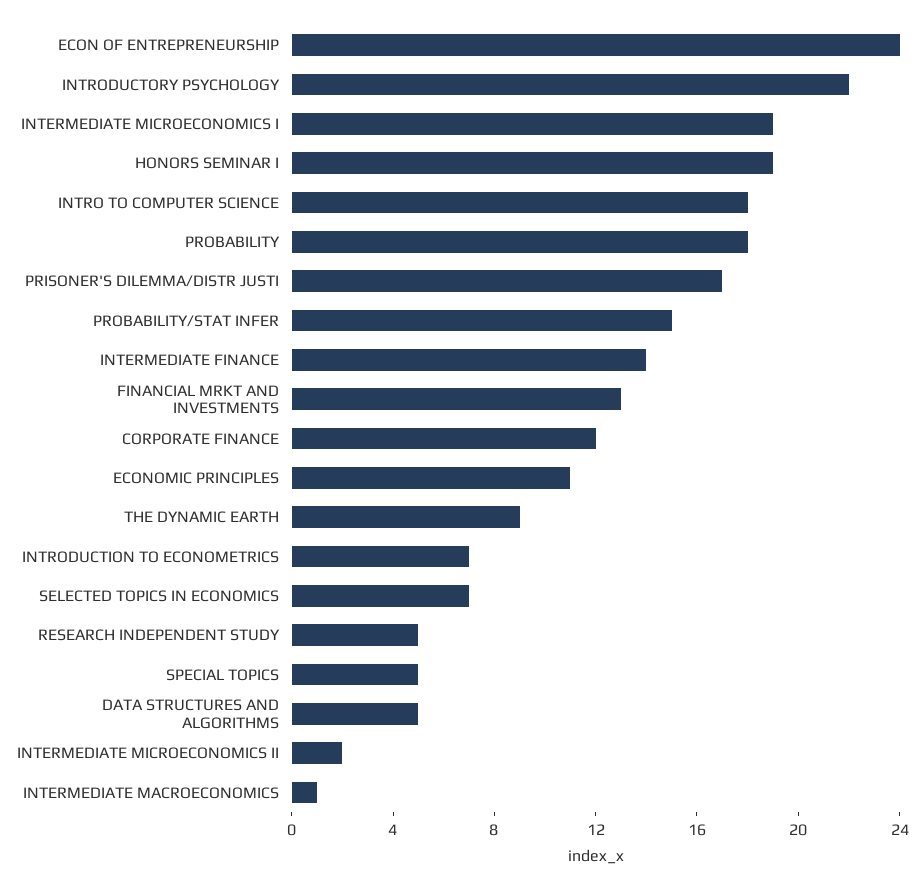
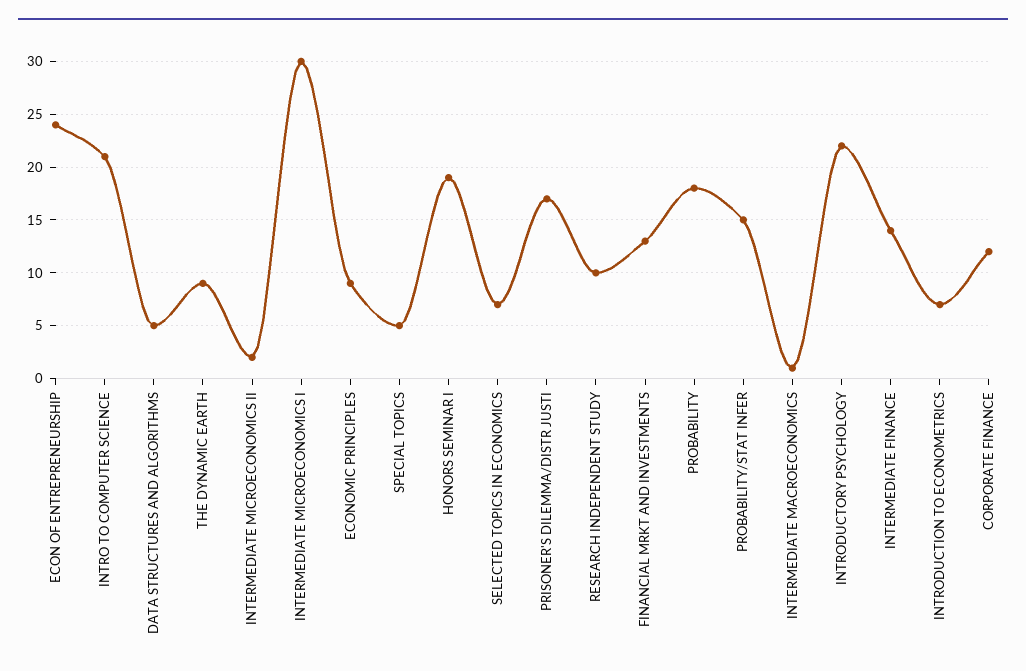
  {
    "ECON OF ENTREPRENEURSHIP": 24,
    "INTRODUCTORY PSYCHOLOGY": 22,
-   "INTERMEDIATE MICROECONOMICS I": 19,
+   "INTERMEDIATE MICROECONOMICS I": 30,
    "HONORS SEMINAR I": 19,
-   "INTRO TO COMPUTER SCIENCE": 18,
+   "INTRO TO COMPUTER SCIENCE": 21,
    "PROBABILITY": 18,
    "PRISONER'S DILEMMA/DISTR JUSTI": 17,
    "PROBABILITY/STAT INFER": 15,
    "INTERMEDIATE FINANCE": 14,
    "FINANCIAL MRKT AND INVESTMENTS": 13,
    "CORPORATE FINANCE": 12,
-   "ECONOMIC PRINCIPLES": 11,
+   "ECONOMIC PRINCIPLES": 9,
    "THE DYNAMIC EARTH": 9,
    "INTRODUCTION TO ECONOMETRICS": 7,
    "SELECTED TOPICS IN ECONOMICS": 7,
-   "RESEARCH INDEPENDENT STUDY": 5,
+   "RESEARCH INDEPENDENT STUDY": 10,
    "SPECIAL TOPICS": 5,
    "DATA STRUCTURES AND ALGORITHMS": 5,
    "INTERMEDIATE MICROECONOMICS II": 2,
    "INTERMEDIATE MACROECONOMICS": 1
  }

